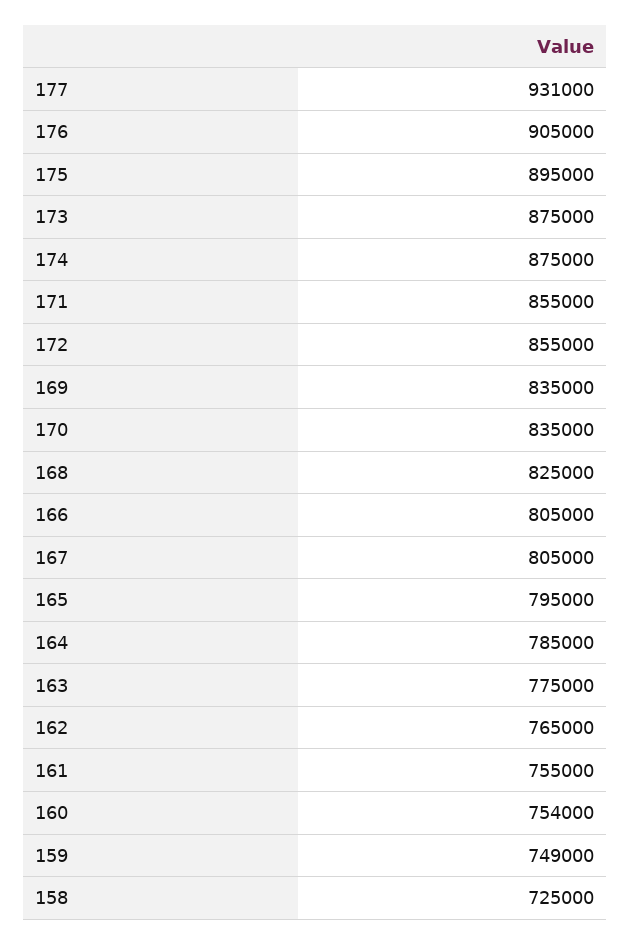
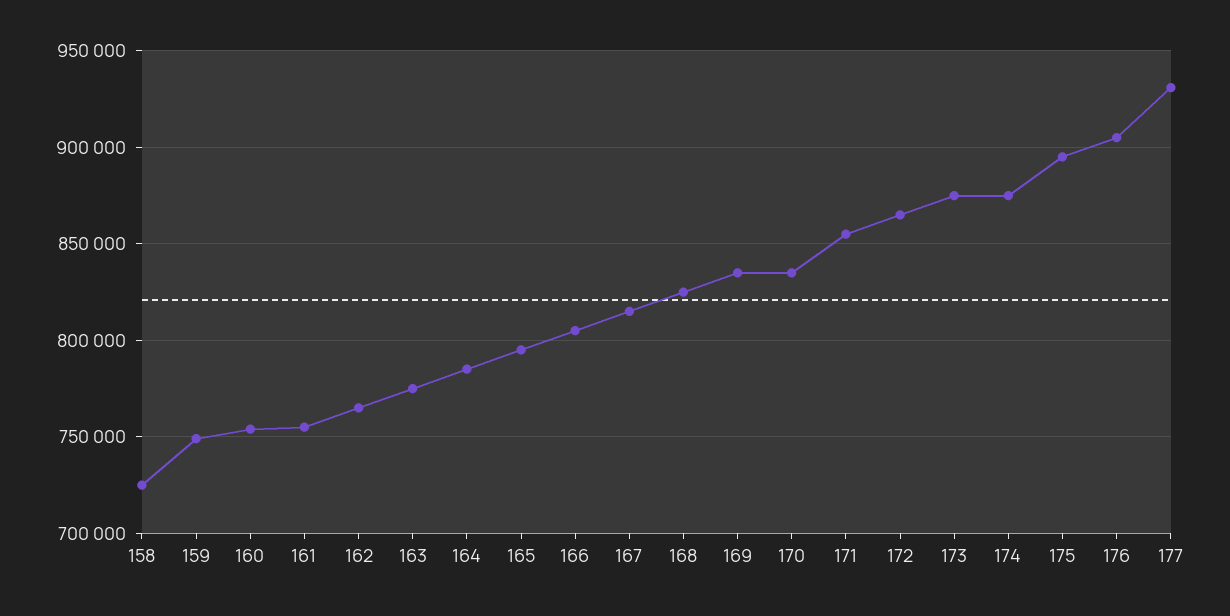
  {
    "177": 931000,
    "176": 905000,
    "175": 895000,
    "173": 875000,
    "174": 875000,
    "171": 855000,
-   "172": 855000,
+   "172": 865000,
    "169": 835000,
    "170": 835000,
    "168": 825000,
    "166": 805000,
-   "167": 805000,
+   "167": 815000,
    "165": 795000,
    "164": 785000,
    "163": 775000,
    "162": 765000,
    "161": 755000,
    "160": 754000,
    "159": 749000,
    "158": 725000
  }

